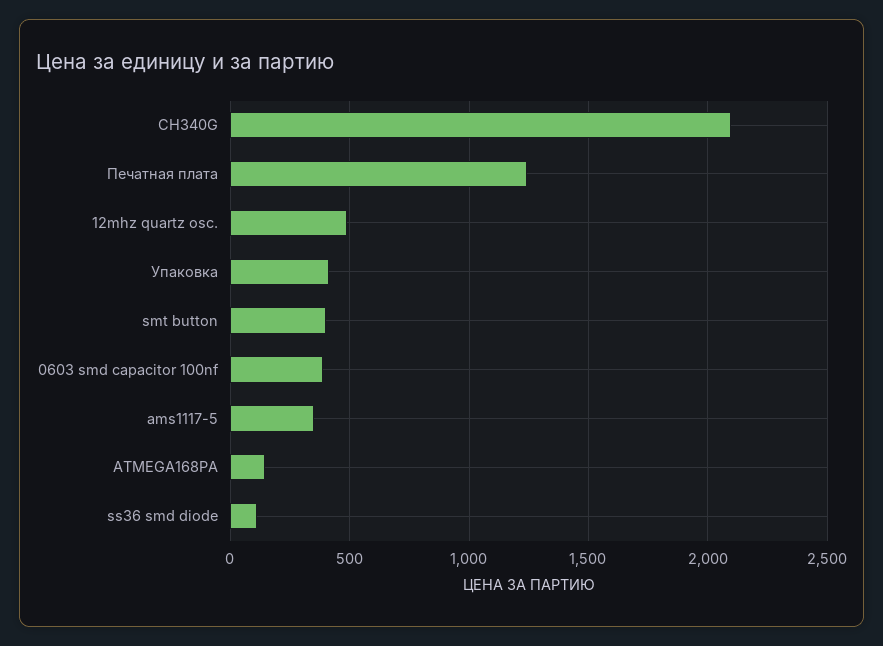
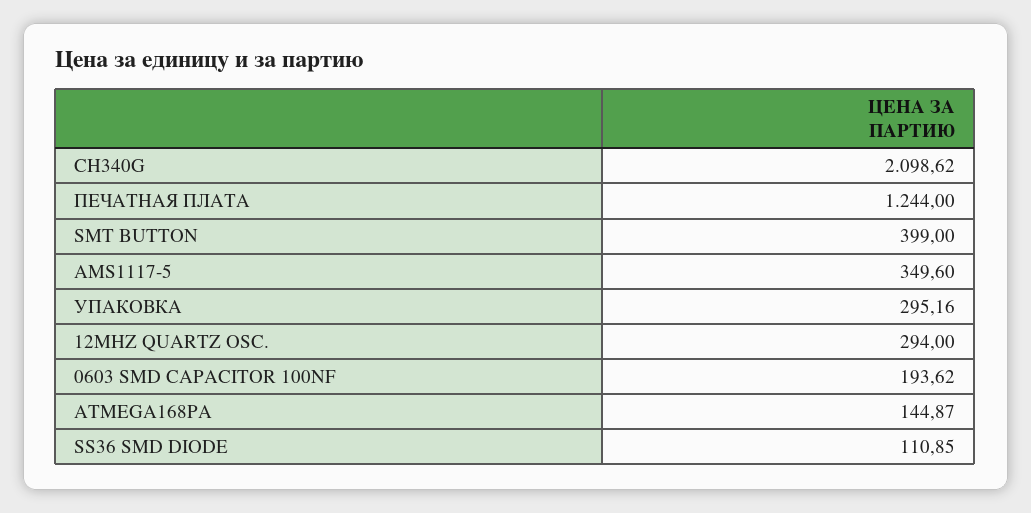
  {
    "CH340G": 2098.62,
    "Печатная плата": 1244,
-   "12mhz quartz osc.": 500,
+   "12mhz quartz osc.": 294,
-   "Упаковка": 400,
+   "Упаковка": 295.16,
    "smt button": 399,
-   "0603 smd capacitor 100nf": 400,
+   "0603 smd capacitor 100nf": 193.62,
    "ams1117-5": 349.6,
    "ATMEGA168PA": 144.87,
    "ss36 smd diode": 110.85
  }

